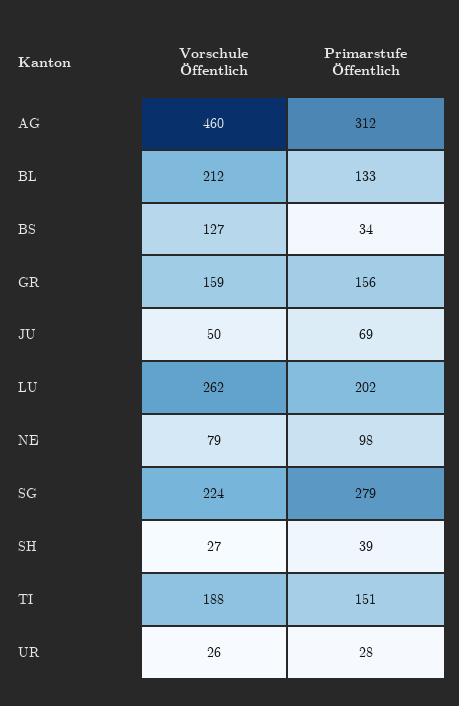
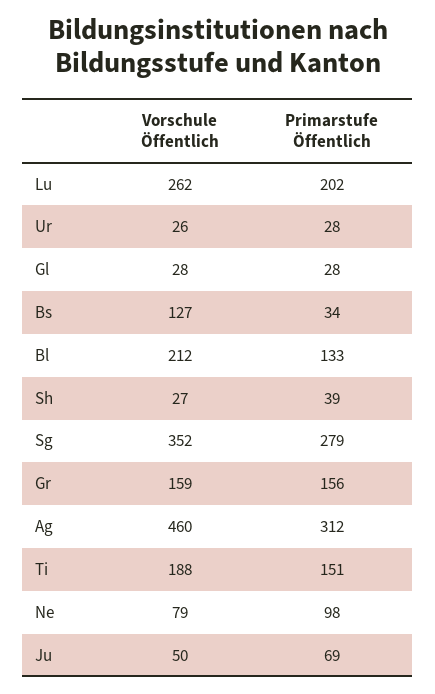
  {
    "Vorschule Öffentlich": {
      "AG": 460,
      "BL": 212,
      "BS": 127,
      "GR": 159,
      "JU": 50,
      "LU": 262,
      "NE": 79,
-     "SG": 224,
+     "SG": 352,
      "SH": 27,
      "TI": 188,
-     "UR": 26
+     "UR": 26,
+     "Gl": 28
    },
    "Primarstufe Öffentlich": {
      "AG": 312,
      "BL": 133,
      "BS": 34,
      "GR": 156,
      "JU": 69,
      "LU": 202,
      "NE": 98,
      "SG": 279,
      "SH": 39,
      "TI": 151,
-     "UR": 28
+     "UR": 28,
+     "Gl": 28
    }
  }

